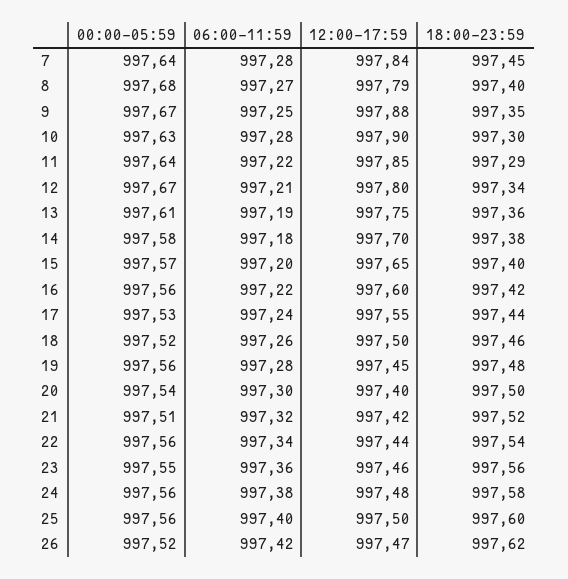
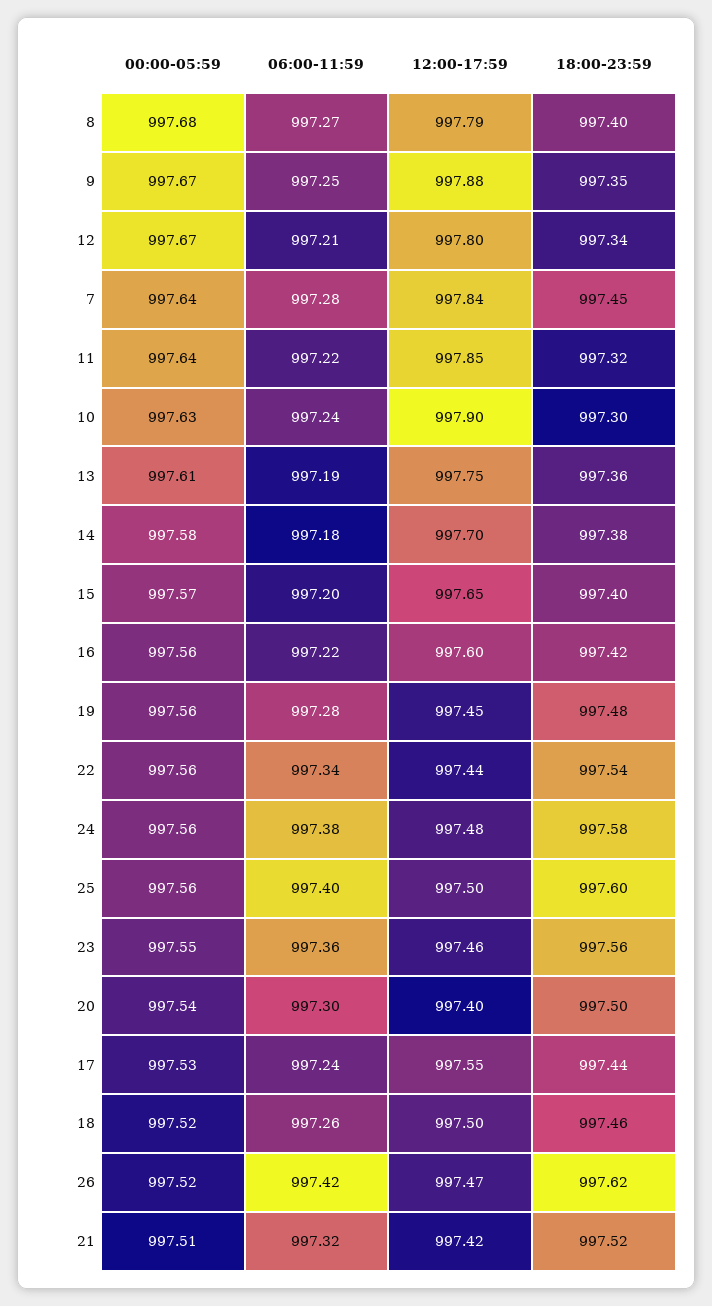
  {
    "00:00-05:59": {
      "7": 997.64,
      "8": 997.68,
      "9": 997.67,
      "10": 997.63,
      "11": 997.64,
      "12": 997.67,
      "13": 997.61,
      "14": 997.58,
      "15": 997.57,
      "16": 997.56,
      "17": 997.53,
      "18": 997.52,
      "19": 997.56,
      "20": 997.54,
      "21": 997.51,
      "22": 997.56,
      "23": 997.55,
      "24": 997.56,
      "25": 997.56,
      "26": 997.52
    },
    "06:00-11:59": {
      "7": 997.28,
      "8": 997.27,
      "9": 997.25,
-     "10": 997.28,
+     "10": 997.24,
      "11": 997.22,
      "12": 997.21,
      "13": 997.19,
      "14": 997.18,
      "15": 997.2,
      "16": 997.22,
      "17": 997.24,
      "18": 997.26,
      "19": 997.28,
      "20": 997.3,
      "21": 997.32,
      "22": 997.34,
      "23": 997.36,
      "24": 997.38,
      "25": 997.4,
      "26": 997.42
    },
    "12:00-17:59": {
      "7": 997.84,
      "8": 997.79,
      "9": 997.88,
      "10": 997.9,
      "11": 997.85,
      "12": 997.8,
      "13": 997.75,
      "14": 997.7,
      "15": 997.65,
      "16": 997.6,
      "17": 997.55,
      "18": 997.5,
      "19": 997.45,
      "20": 997.4,
      "21": 997.42,
      "22": 997.44,
      "23": 997.46,
      "24": 997.48,
      "25": 997.5,
      "26": 997.47
    },
    "18:00-23:59": {
      "7": 997.45,
      "8": 997.4,
      "9": 997.35,
      "10": 997.3,
-     "11": 997.29,
+     "11": 997.32,
      "12": 997.34,
      "13": 997.36,
      "14": 997.38,
      "15": 997.4,
      "16": 997.42,
      "17": 997.44,
      "18": 997.46,
      "19": 997.48,
      "20": 997.5,
      "21": 997.52,
      "22": 997.54,
      "23": 997.56,
      "24": 997.58,
      "25": 997.6,
      "26": 997.62
    }
  }

